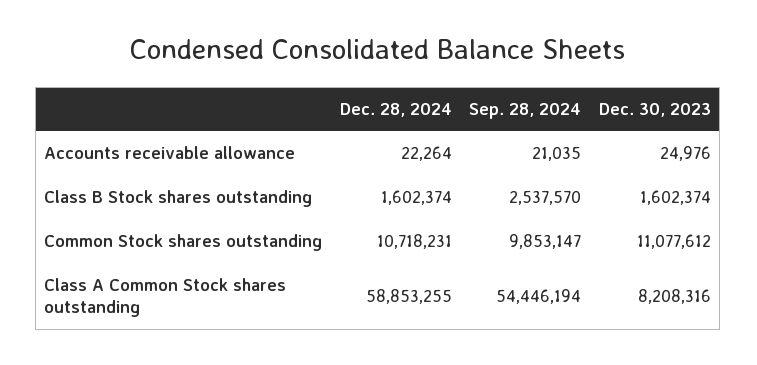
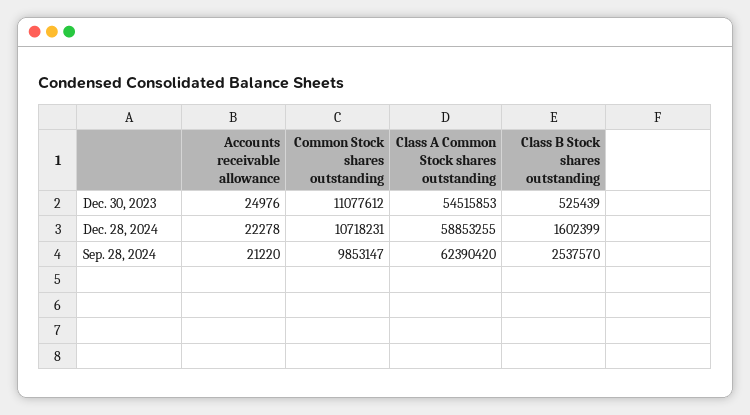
  {
    "Dec. 28, 2024": {
-     "Accounts receivable allowance": 22264,
+     "Accounts receivable allowance": 22278,
-     "Class B Stock shares outstanding": 1602374,
+     "Class B Stock shares outstanding": 1602399,
      "Common Stock shares outstanding": 10718231,
      "Class A Common Stock shares outstanding": 58853255
    },
    "Sep. 28, 2024": {
-     "Accounts receivable allowance": 21035,
+     "Accounts receivable allowance": 21220,
      "Class B Stock shares outstanding": 2537570,
      "Common Stock shares outstanding": 9853147,
-     "Class A Common Stock shares outstanding": 54446194
+     "Class A Common Stock shares outstanding": 62390420
    },
    "Dec. 30, 2023": {
      "Accounts receivable allowance": 24976,
-     "Class B Stock shares outstanding": 1602374,
+     "Class B Stock shares outstanding": 525439,
      "Common Stock shares outstanding": 11077612,
-     "Class A Common Stock shares outstanding": 8208316
+     "Class A Common Stock shares outstanding": 54515853
    }
  }

